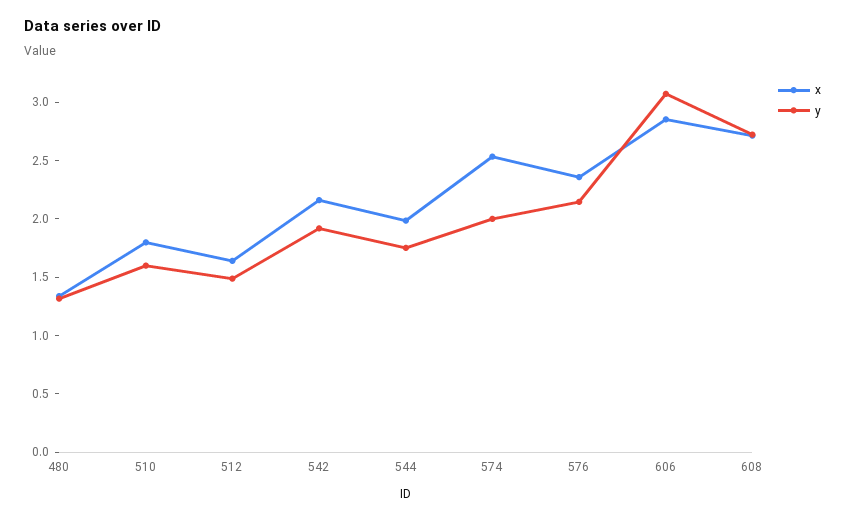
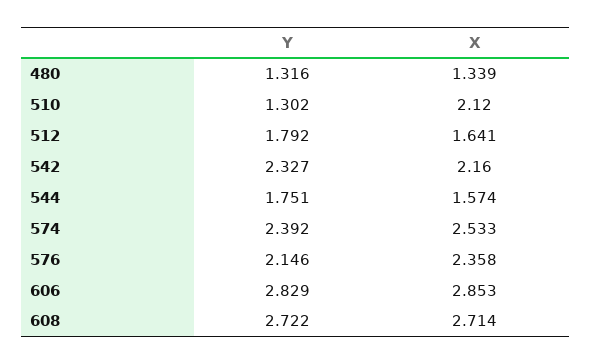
  {
    "x": {
      "480": 1.339,
-     "510": 1.8,
+     "510": 2.12,
      "512": 1.641,
      "542": 2.16,
-     "544": 2,
+     "544": 1.574,
      "574": 2.533,
      "576": 2.358,
      "606": 2.853,
      "608": 2.714
    },
    "y": {
      "480": 1.316,
-     "510": 1.6,
+     "510": 1.302,
-     "512": 1.5,
+     "512": 1.792,
-     "542": 1.9,
+     "542": 2.327,
      "544": 1.751,
-     "574": 2,
+     "574": 2.392,
      "576": 2.146,
-     "606": 3.1,
+     "606": 2.829,
      "608": 2.722
    }
  }

